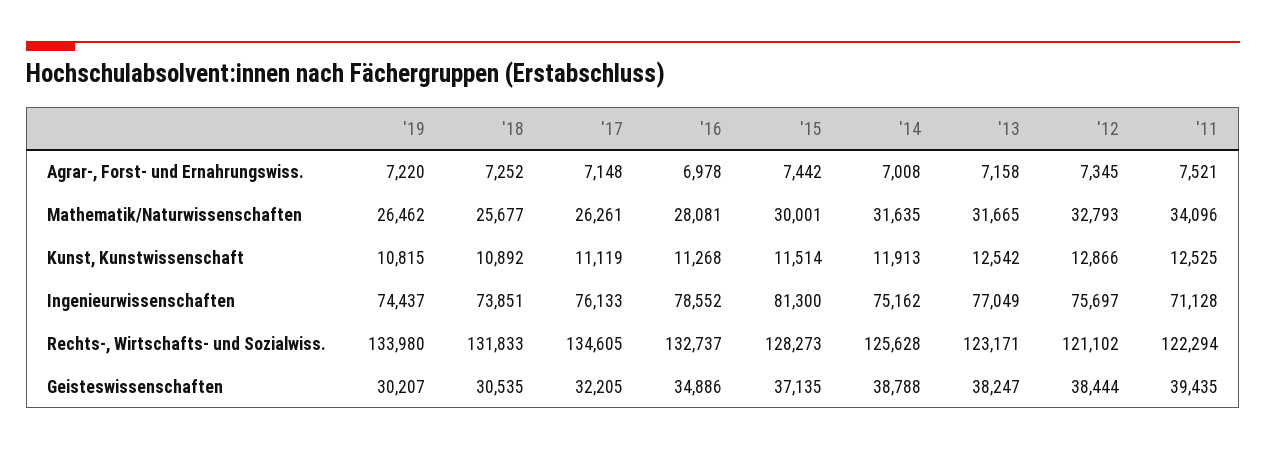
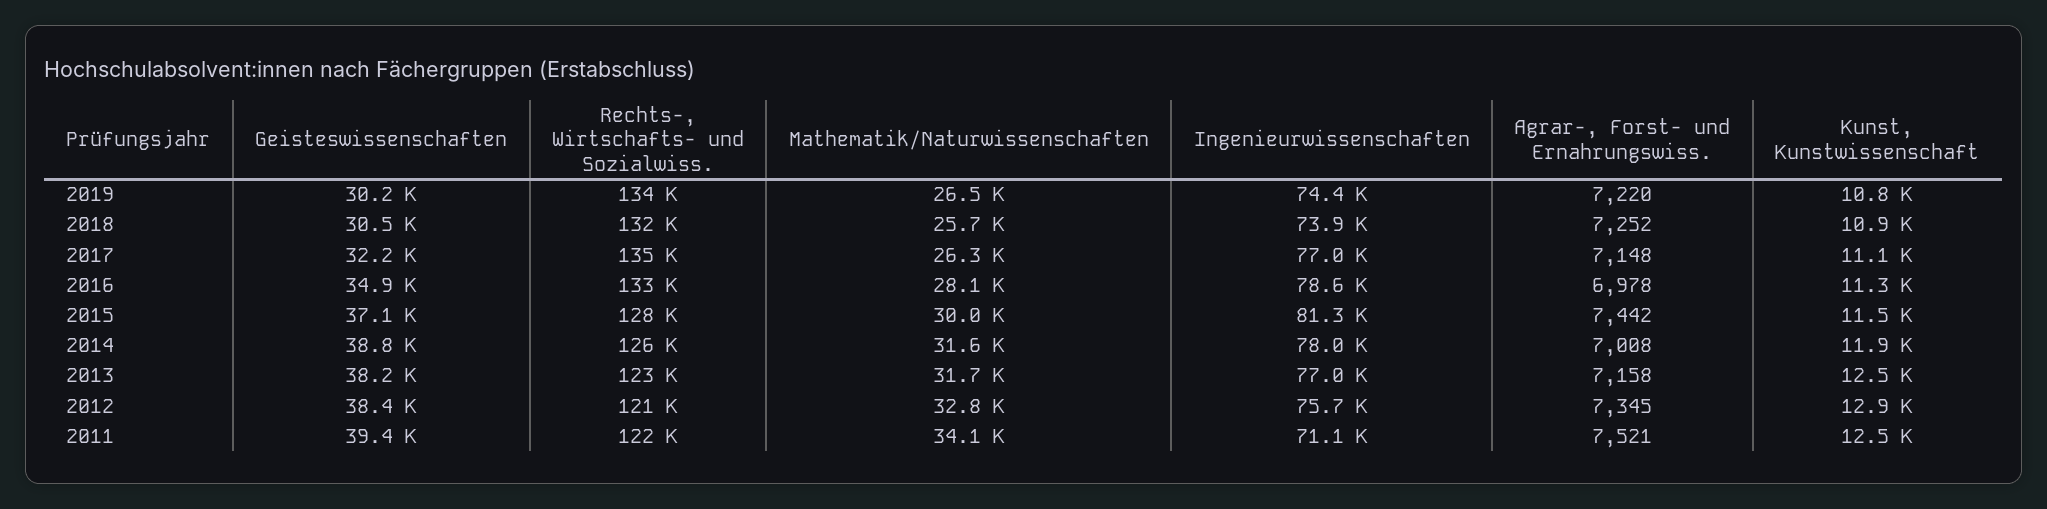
  {
    "'19": {
      "Agrar-, Forst- und Ernahrungswiss.": 7220,
      "Mathematik/Naturwissenschaften": 26462,
      "Kunst, Kunstwissenschaft": 10815,
      "Ingenieurwissenschaften": 74437,
      "Rechts-, Wirtschafts- und Sozialwiss.": 133980,
      "Geisteswissenschaften": 30207
    },
    "'18": {
      "Agrar-, Forst- und Ernahrungswiss.": 7252,
      "Mathematik/Naturwissenschaften": 25677,
      "Kunst, Kunstwissenschaft": 10892,
      "Ingenieurwissenschaften": 73851,
      "Rechts-, Wirtschafts- und Sozialwiss.": 131833,
      "Geisteswissenschaften": 30535
    },
    "'17": {
      "Agrar-, Forst- und Ernahrungswiss.": 7148,
      "Mathematik/Naturwissenschaften": 26261,
      "Kunst, Kunstwissenschaft": 11119,
-     "Ingenieurwissenschaften": 76133,
+     "Ingenieurwissenschaften": 77000,
      "Rechts-, Wirtschafts- und Sozialwiss.": 134605,
      "Geisteswissenschaften": 32205
    },
    "'16": {
      "Agrar-, Forst- und Ernahrungswiss.": 6978,
      "Mathematik/Naturwissenschaften": 28081,
      "Kunst, Kunstwissenschaft": 11268,
      "Ingenieurwissenschaften": 78552,
      "Rechts-, Wirtschafts- und Sozialwiss.": 132737,
      "Geisteswissenschaften": 34886
    },
    "'15": {
      "Agrar-, Forst- und Ernahrungswiss.": 7442,
      "Mathematik/Naturwissenschaften": 30001,
      "Kunst, Kunstwissenschaft": 11514,
      "Ingenieurwissenschaften": 81300,
      "Rechts-, Wirtschafts- und Sozialwiss.": 128273,
      "Geisteswissenschaften": 37135
    },
    "'14": {
      "Agrar-, Forst- und Ernahrungswiss.": 7008,
      "Mathematik/Naturwissenschaften": 31635,
      "Kunst, Kunstwissenschaft": 11913,
-     "Ingenieurwissenschaften": 75162,
+     "Ingenieurwissenschaften": 78000,
      "Rechts-, Wirtschafts- und Sozialwiss.": 125628,
      "Geisteswissenschaften": 38788
    },
    "'13": {
      "Agrar-, Forst- und Ernahrungswiss.": 7158,
      "Mathematik/Naturwissenschaften": 31665,
      "Kunst, Kunstwissenschaft": 12542,
      "Ingenieurwissenschaften": 77049,
      "Rechts-, Wirtschafts- und Sozialwiss.": 123171,
      "Geisteswissenschaften": 38247
    },
    "'12": {
      "Agrar-, Forst- und Ernahrungswiss.": 7345,
      "Mathematik/Naturwissenschaften": 32793,
      "Kunst, Kunstwissenschaft": 12866,
      "Ingenieurwissenschaften": 75697,
      "Rechts-, Wirtschafts- und Sozialwiss.": 121102,
      "Geisteswissenschaften": 38444
    },
    "'11": {
      "Agrar-, Forst- und Ernahrungswiss.": 7521,
      "Mathematik/Naturwissenschaften": 34096,
      "Kunst, Kunstwissenschaft": 12525,
      "Ingenieurwissenschaften": 71128,
      "Rechts-, Wirtschafts- und Sozialwiss.": 122294,
      "Geisteswissenschaften": 39435
    }
  }

